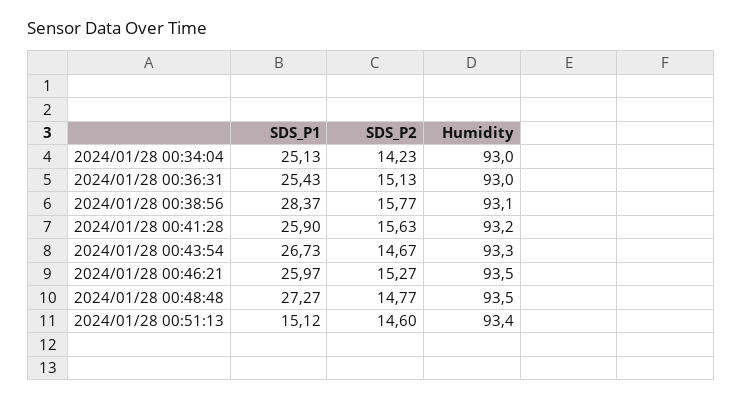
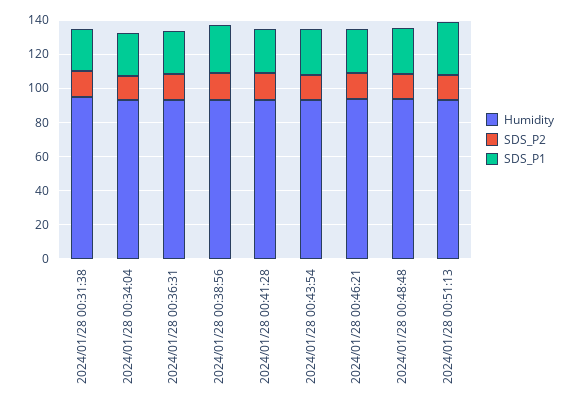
  {
    "SDS_P1": {
      "2024/01/28 00:34:04": 25.13,
      "2024/01/28 00:36:31": 25.43,
      "2024/01/28 00:38:56": 28.37,
      "2024/01/28 00:41:28": 25.9,
      "2024/01/28 00:43:54": 26.73,
      "2024/01/28 00:46:21": 25.97,
      "2024/01/28 00:48:48": 27.27,
-     "2024/01/28 00:51:13": 15.12
+     "2024/01/28 00:51:13": 30,
+     "2024/01/28 00:31:38": 25
    },
    "SDS_P2": {
      "2024/01/28 00:34:04": 14.23,
      "2024/01/28 00:36:31": 15.13,
      "2024/01/28 00:38:56": 15.77,
      "2024/01/28 00:41:28": 15.63,
      "2024/01/28 00:43:54": 14.67,
      "2024/01/28 00:46:21": 15.27,
      "2024/01/28 00:48:48": 14.77,
-     "2024/01/28 00:51:13": 14.6
+     "2024/01/28 00:51:13": 14.6,
+     "2024/01/28 00:31:38": 15
    },
    "Humidity": {
      "2024/01/28 00:34:04": 93,
      "2024/01/28 00:36:31": 93,
      "2024/01/28 00:38:56": 93.1,
      "2024/01/28 00:41:28": 93.2,
      "2024/01/28 00:43:54": 93.3,
      "2024/01/28 00:46:21": 93.5,
      "2024/01/28 00:48:48": 93.5,
-     "2024/01/28 00:51:13": 93.4
+     "2024/01/28 00:51:13": 93.4,
+     "2024/01/28 00:31:38": 95
    }
  }

